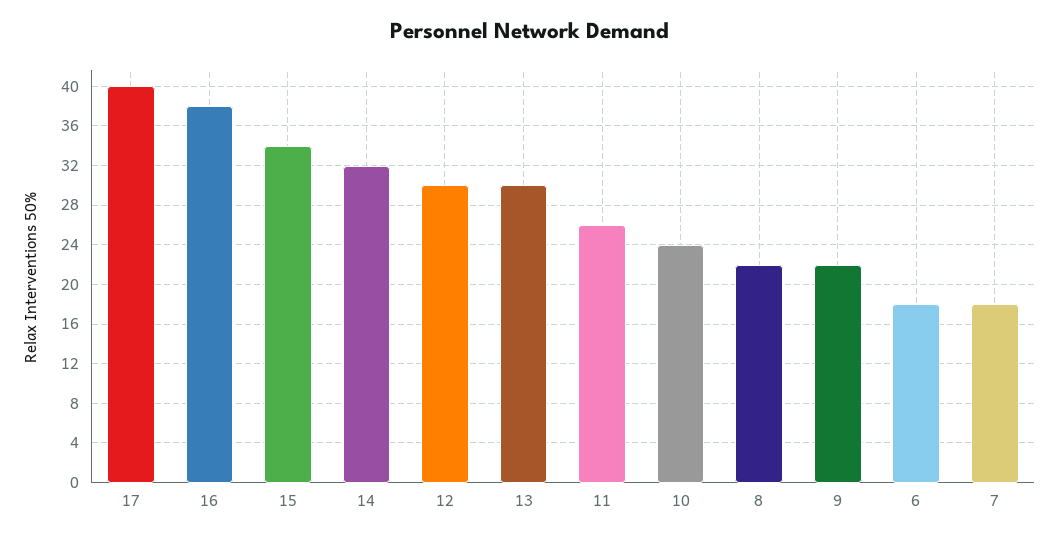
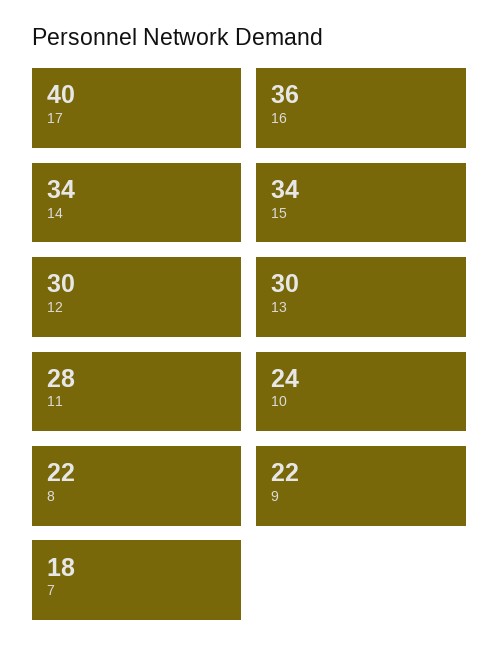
  {
    "17": 40,
-   "16": 38,
+   "16": 36,
    "15": 34,
-   "14": 32,
+   "14": 34,
    "12": 30,
    "13": 30,
-   "11": 26,
+   "11": 28,
    "10": 24,
    "8": 22,
    "9": 22,
-   "6": 18,
    "7": 18
  }

